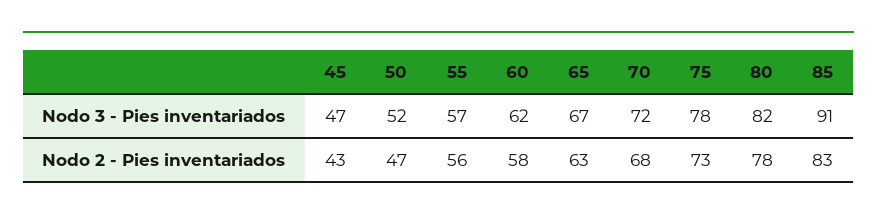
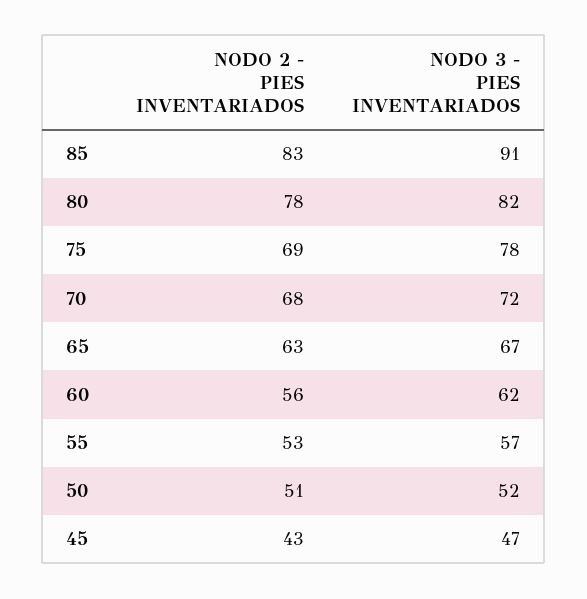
  {
    "45": {
      "Nodo 3 - Pies inventariados": 47,
      "Nodo 2 - Pies inventariados": 43
    },
    "50": {
      "Nodo 3 - Pies inventariados": 52,
-     "Nodo 2 - Pies inventariados": 47
+     "Nodo 2 - Pies inventariados": 51
    },
    "55": {
      "Nodo 3 - Pies inventariados": 57,
-     "Nodo 2 - Pies inventariados": 56
+     "Nodo 2 - Pies inventariados": 53
    },
    "60": {
      "Nodo 3 - Pies inventariados": 62,
-     "Nodo 2 - Pies inventariados": 58
+     "Nodo 2 - Pies inventariados": 56
    },
    "65": {
      "Nodo 3 - Pies inventariados": 67,
      "Nodo 2 - Pies inventariados": 63
    },
    "70": {
      "Nodo 3 - Pies inventariados": 72,
      "Nodo 2 - Pies inventariados": 68
    },
    "75": {
      "Nodo 3 - Pies inventariados": 78,
-     "Nodo 2 - Pies inventariados": 73
+     "Nodo 2 - Pies inventariados": 69
    },
    "80": {
      "Nodo 3 - Pies inventariados": 82,
      "Nodo 2 - Pies inventariados": 78
    },
    "85": {
      "Nodo 3 - Pies inventariados": 91,
      "Nodo 2 - Pies inventariados": 83
    }
  }

